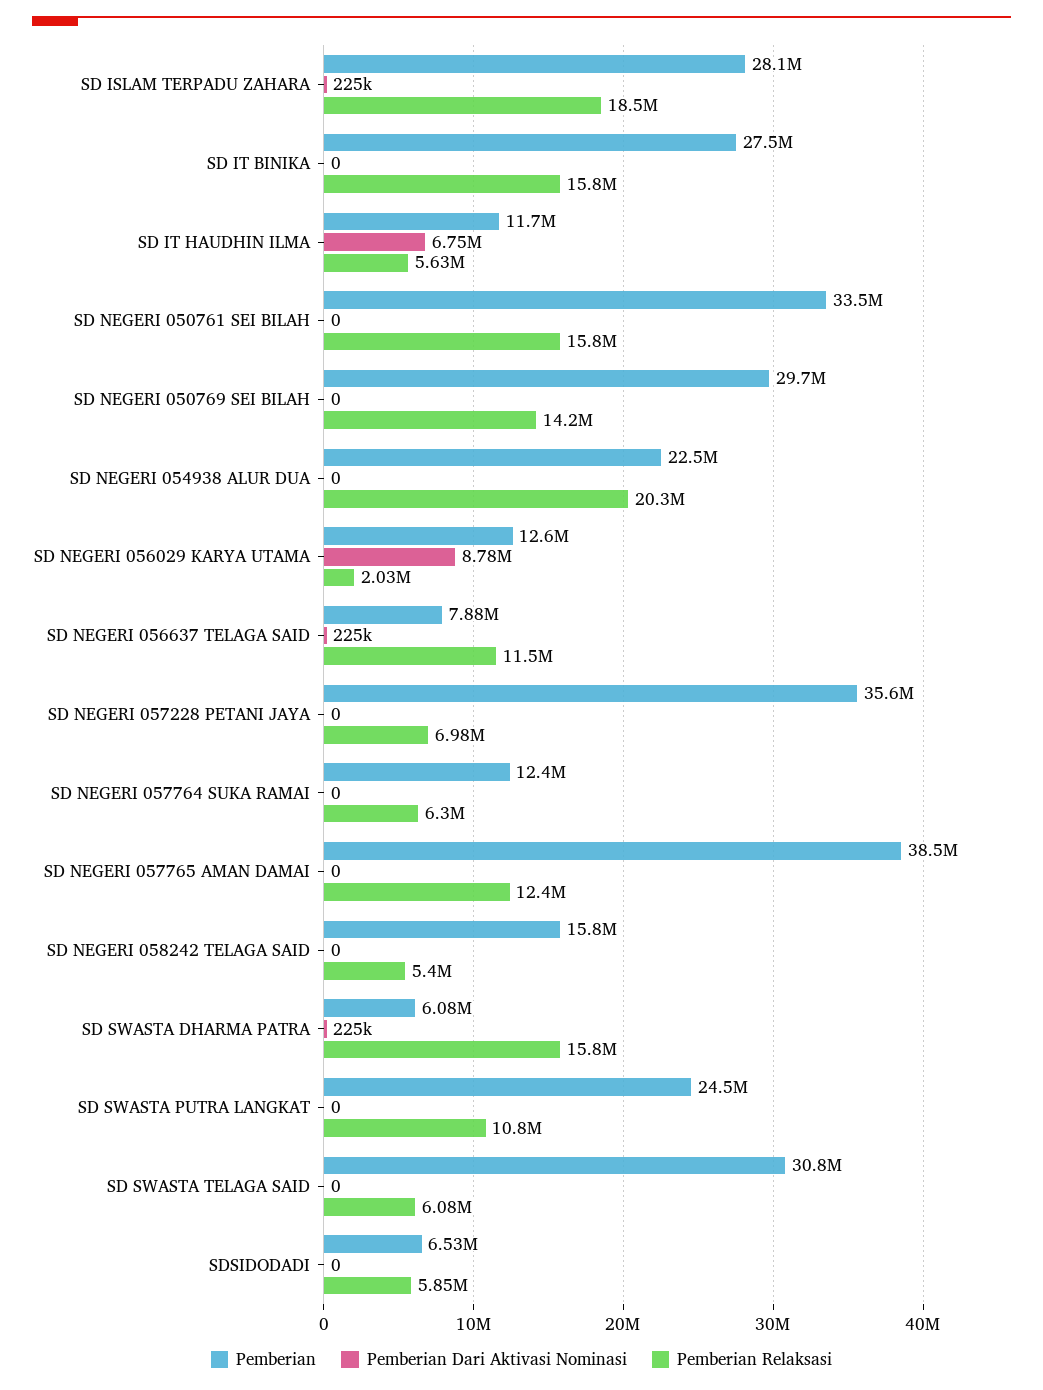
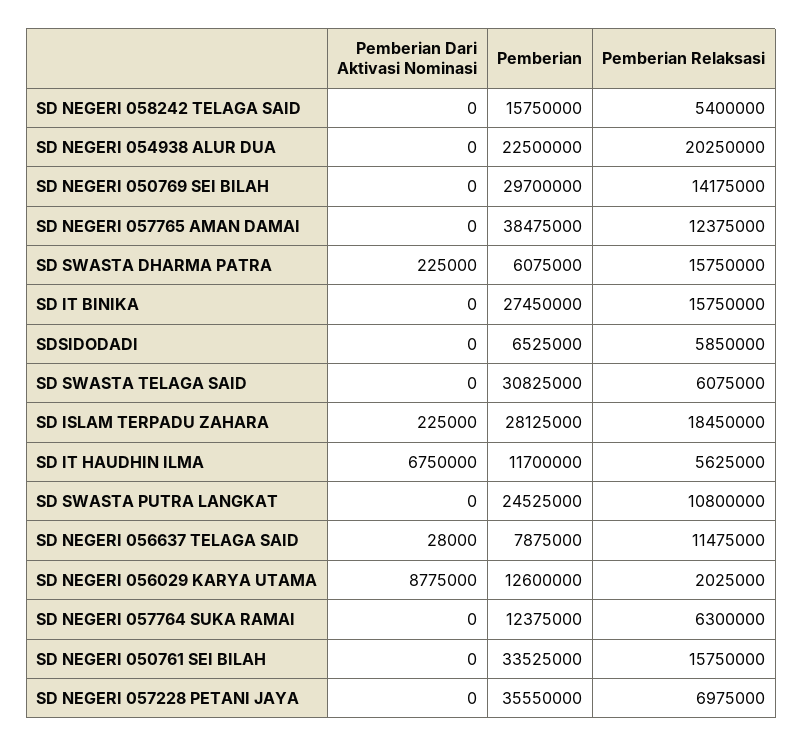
  {
    "Pemberian": {
      "SD ISLAM TERPADU ZAHARA": 28125000,
      "SD IT BINIKA": 27450000,
      "SD IT HAUDHIN ILMA": 11700000,
      "SD NEGERI 050761 SEI BILAH": 33525000,
      "SD NEGERI 050769 SEI BILAH": 29700000,
      "SD NEGERI 054938 ALUR DUA": 22500000,
      "SD NEGERI 056029 KARYA UTAMA": 12600000,
      "SD NEGERI 056637 TELAGA SAID": 7875000,
      "SD NEGERI 057228 PETANI JAYA": 35550000,
      "SD NEGERI 057764 SUKA RAMAI": 12375000,
      "SD NEGERI 057765 AMAN DAMAI": 38475000,
      "SD NEGERI 058242 TELAGA SAID": 15750000,
      "SD SWASTA DHARMA PATRA": 6075000,
      "SD SWASTA PUTRA LANGKAT": 24525000,
      "SD SWASTA TELAGA SAID": 30825000,
      "SDSIDODADI": 6525000
    },
    "Pemberian Dari Aktivasi Nominasi": {
      "SD ISLAM TERPADU ZAHARA": 225000,
      "SD IT BINIKA": 0,
      "SD IT HAUDHIN ILMA": 6750000,
      "SD NEGERI 050761 SEI BILAH": 0,
      "SD NEGERI 050769 SEI BILAH": 0,
      "SD NEGERI 054938 ALUR DUA": 0,
      "SD NEGERI 056029 KARYA UTAMA": 8775000,
-     "SD NEGERI 056637 TELAGA SAID": 225000,
+     "SD NEGERI 056637 TELAGA SAID": 28000,
      "SD NEGERI 057228 PETANI JAYA": 0,
      "SD NEGERI 057764 SUKA RAMAI": 0,
      "SD NEGERI 057765 AMAN DAMAI": 0,
      "SD NEGERI 058242 TELAGA SAID": 0,
      "SD SWASTA DHARMA PATRA": 225000,
      "SD SWASTA PUTRA LANGKAT": 0,
      "SD SWASTA TELAGA SAID": 0,
      "SDSIDODADI": 0
    },
    "Pemberian Relaksasi": {
      "SD ISLAM TERPADU ZAHARA": 18450000,
      "SD IT BINIKA": 15750000,
      "SD IT HAUDHIN ILMA": 5625000,
      "SD NEGERI 050761 SEI BILAH": 15750000,
      "SD NEGERI 050769 SEI BILAH": 14175000,
      "SD NEGERI 054938 ALUR DUA": 20250000,
      "SD NEGERI 056029 KARYA UTAMA": 2025000,
      "SD NEGERI 056637 TELAGA SAID": 11475000,
      "SD NEGERI 057228 PETANI JAYA": 6975000,
      "SD NEGERI 057764 SUKA RAMAI": 6300000,
      "SD NEGERI 057765 AMAN DAMAI": 12375000,
      "SD NEGERI 058242 TELAGA SAID": 5400000,
      "SD SWASTA DHARMA PATRA": 15750000,
      "SD SWASTA PUTRA LANGKAT": 10800000,
      "SD SWASTA TELAGA SAID": 6075000,
      "SDSIDODADI": 5850000
    }
  }

